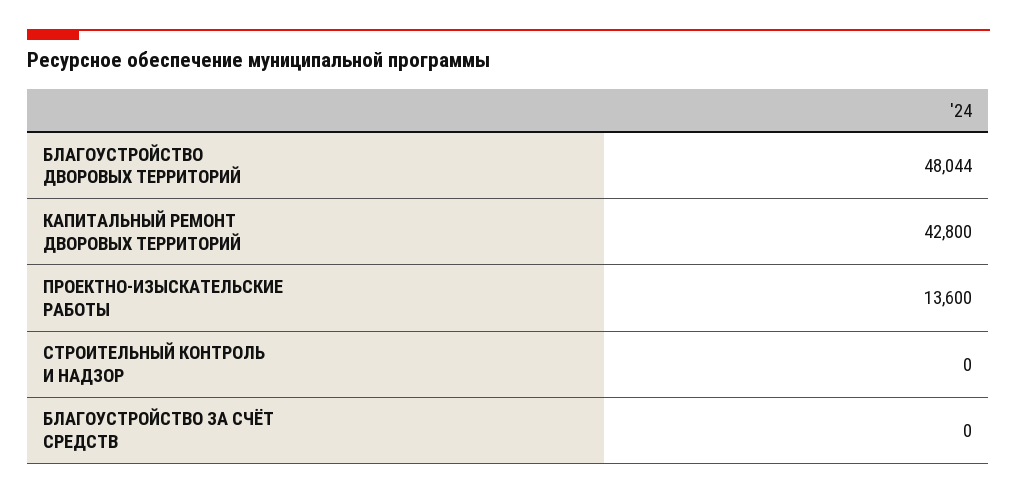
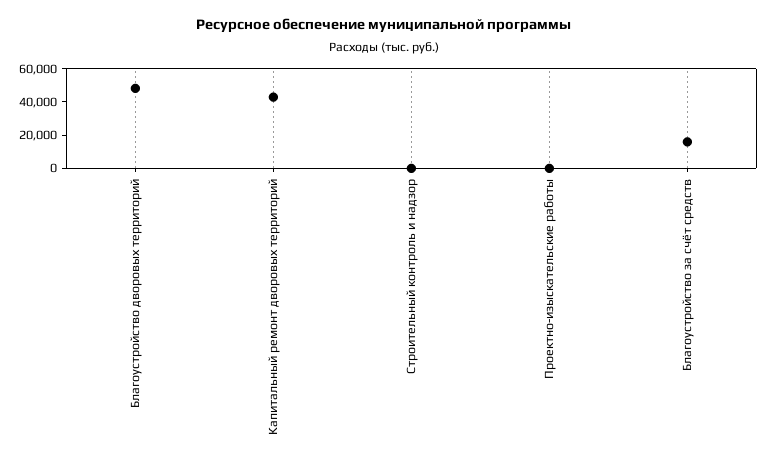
  {
    "БЛАГОУСТРОЙСТВО ДВОРОВЫХ ТЕРРИТОРИЙ": 48044,
    "КАПИТАЛЬНЫЙ РЕМОНТ ДВОРОВЫХ ТЕРРИТОРИЙ": 42800,
-   "ПРОЕКТНО-ИЗЫСКАТЕЛЬСКИЕ РАБОТЫ": 13600,
+   "ПРОЕКТНО-ИЗЫСКАТЕЛЬСКИЕ РАБОТЫ": 0,
    "СТРОИТЕЛЬНЫЙ КОНТРОЛЬ И НАДЗОР": 0,
-   "БЛАГОУСТРОЙСТВО ЗА СЧЁТ СРЕДСТВ": 0
+   "БЛАГОУСТРОЙСТВО ЗА СЧЁТ СРЕДСТВ": 15000
  }

